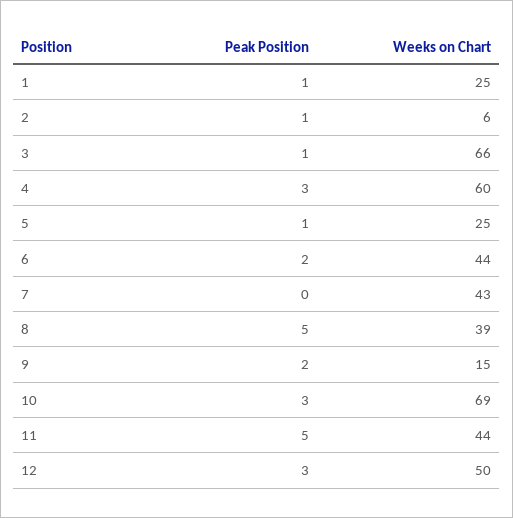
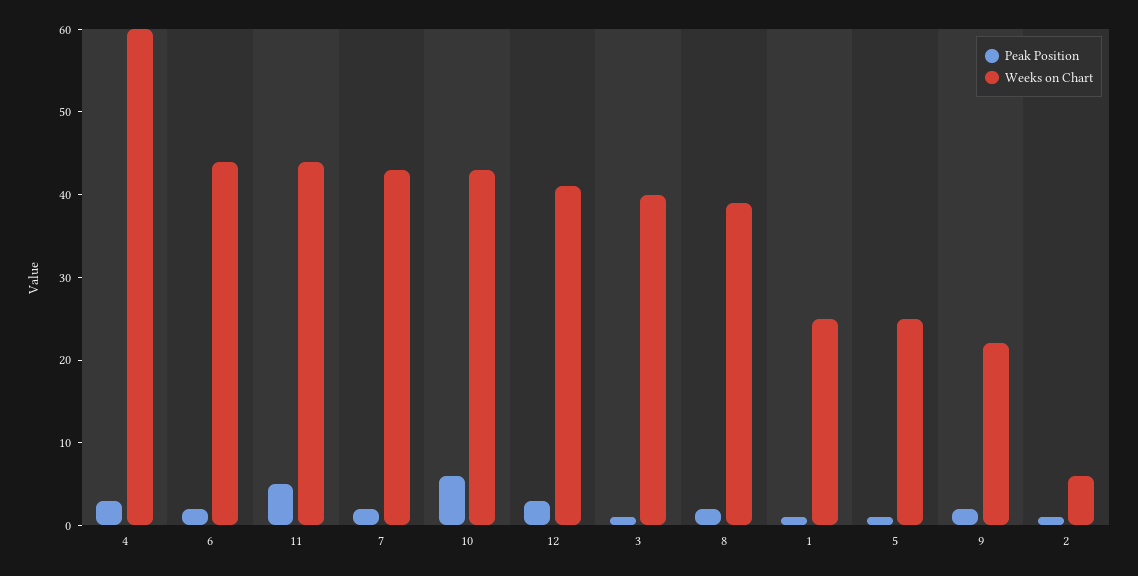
  {
    "Peak Position": {
      "1": 1,
      "2": 1,
      "3": 1,
      "4": 3,
      "5": 1,
      "6": 2,
-     "7": 0,
+     "7": 2,
-     "8": 5,
+     "8": 2,
      "9": 2,
-     "10": 3,
+     "10": 6,
      "11": 5,
      "12": 3
    },
    "Weeks on Chart": {
      "1": 25,
      "2": 6,
-     "3": 66,
+     "3": 40,
      "4": 60,
      "5": 25,
      "6": 44,
      "7": 43,
      "8": 39,
-     "9": 15,
+     "9": 22,
-     "10": 69,
+     "10": 43,
      "11": 44,
-     "12": 50
+     "12": 41
    }
  }

